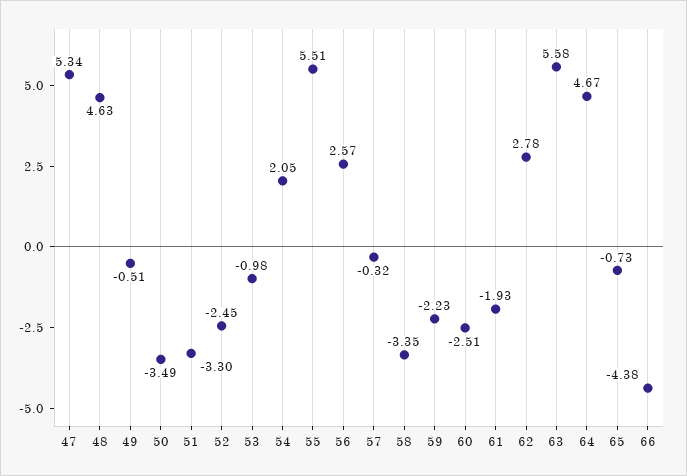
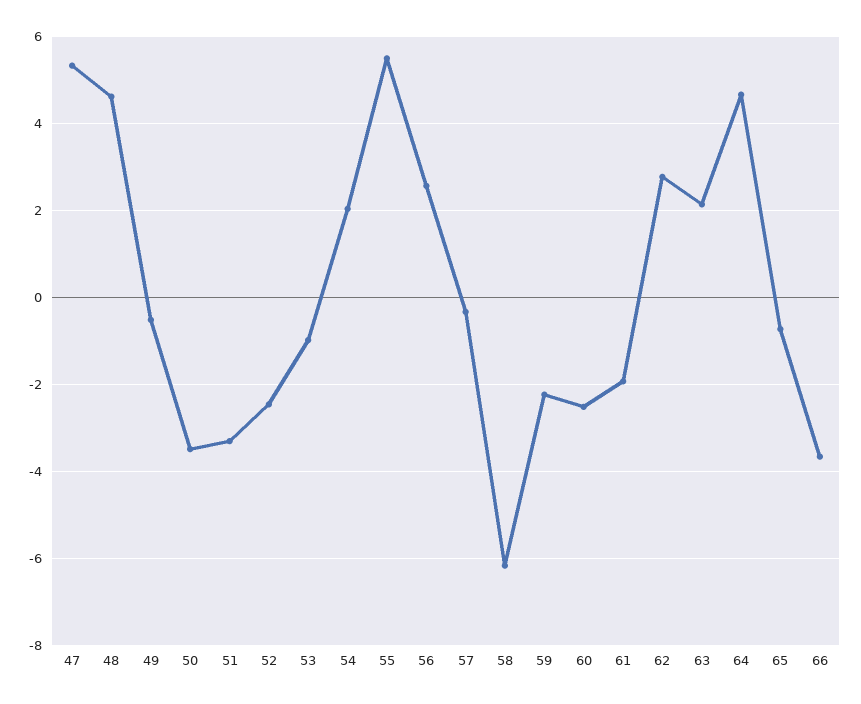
  {
    "47": 5.34,
    "48": 4.63,
    "49": -0.51,
    "50": -3.49,
    "51": -3.3,
    "52": -2.45,
    "53": -0.98,
    "54": 2.05,
    "55": 5.51,
    "56": 2.57,
    "57": -0.32,
-   "58": -3.35,
+   "58": -6.2,
    "59": -2.23,
    "60": -2.51,
    "61": -1.93,
    "62": 2.78,
-   "63": 5.58,
+   "63": 2.2,
    "64": 4.67,
    "65": -0.73,
-   "66": -4.38
+   "66": -3.6
  }

